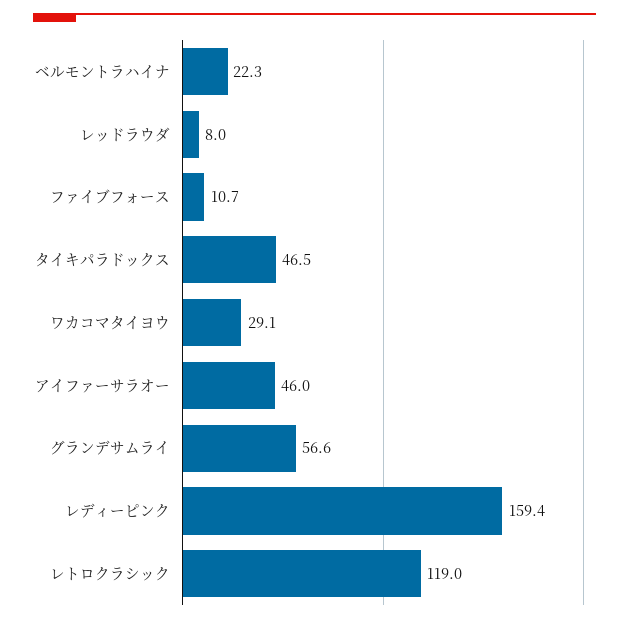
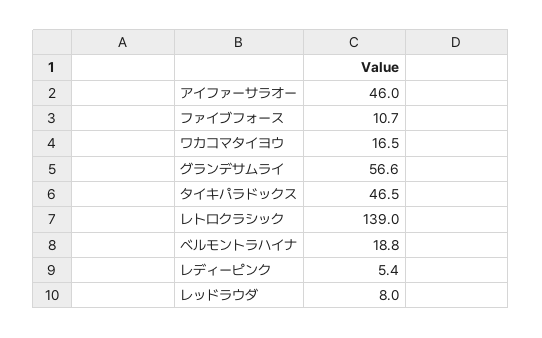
  {
-   "ベルモントラハイナ": 22.3,
+   "ベルモントラハイナ": 18.8,
    "レッドラウダ": 8,
    "ファイブフォース": 10.7,
    "タイキパラドックス": 46.5,
-   "ワカコマタイヨウ": 29.1,
+   "ワカコマタイヨウ": 16.5,
    "アイファーサラオー": 46,
    "グランデサムライ": 56.6,
-   "レディーピンク": 159.4,
+   "レディーピンク": 5.4,
-   "レトロクラシック": 119
+   "レトロクラシック": 139
  }

